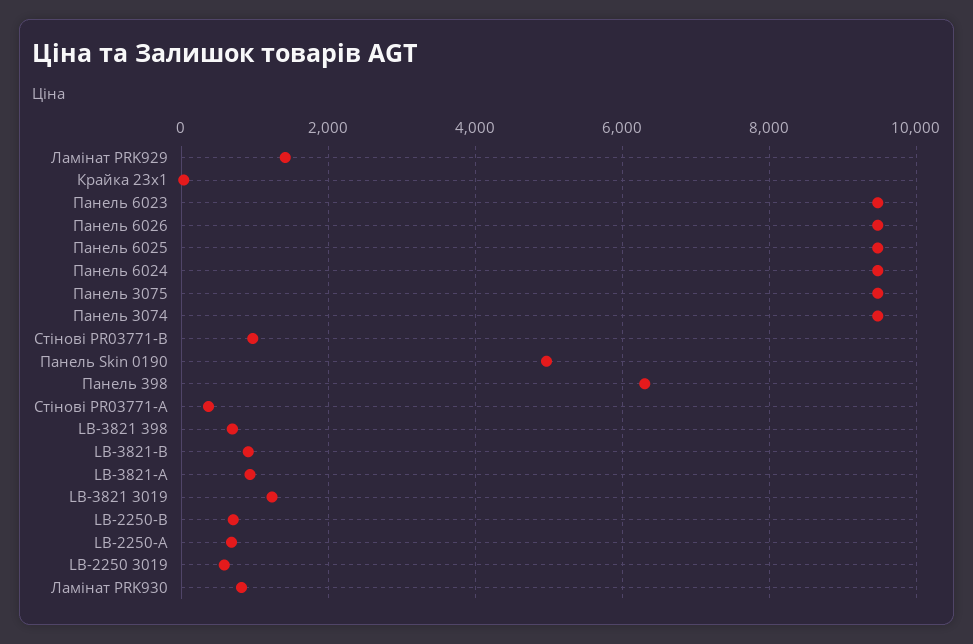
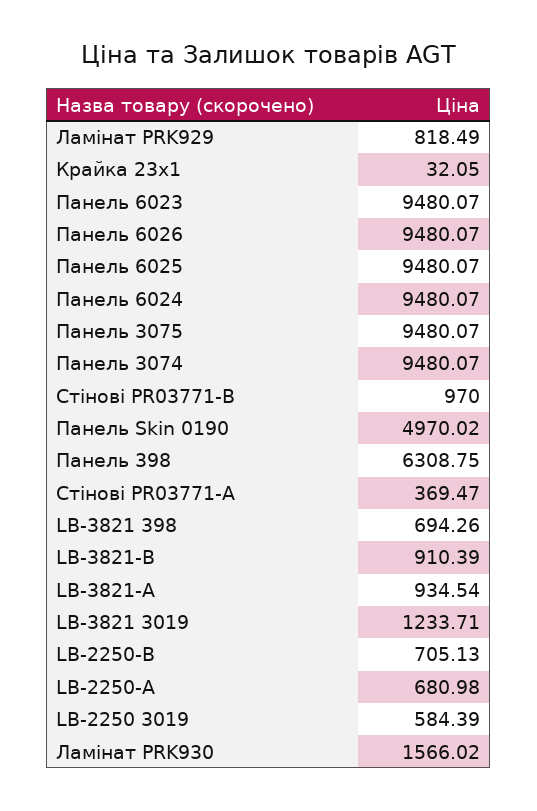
  {
-   "Ламінат PRK929": 1400,
+   "Ламінат PRK929": 818.49,
    "Крайка 23x1": 32.05,
    "Панель 6023": 9480.07,
    "Панель 6026": 9480.07,
    "Панель 6025": 9480.07,
    "Панель 6024": 9480.07,
    "Панель 3075": 9480.07,
    "Панель 3074": 9480.07,
    "Стінові PR03771-B": 970,
    "Панель Skin 0190": 4970.02,
    "Панель 398": 6308.75,
    "Стінові PR03771-А": 369.47,
    "LB-3821 398": 694.26,
    "LB-3821-В": 910.39,
    "LB-3821-А": 934.54,
    "LB-3821 3019": 1233.71,
    "LB-2250-В": 705.13,
    "LB-2250-А": 680.98,
    "LB-2250 3019": 584.39,
-   "Ламінат PRK930": 800
+   "Ламінат PRK930": 1566.02
  }

